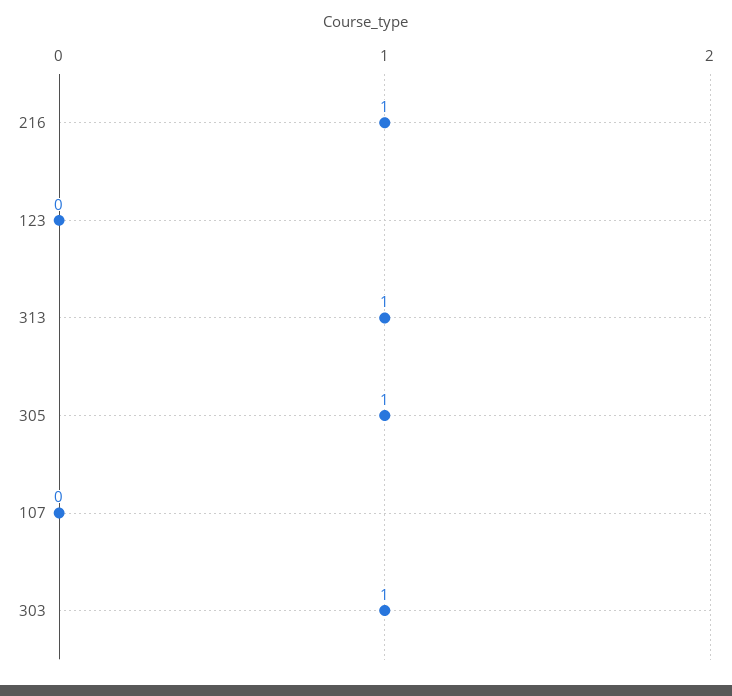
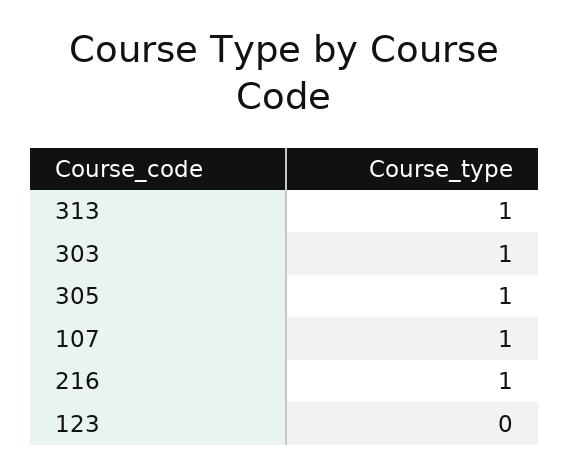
  {
    "216": 1,
    "123": 0,
    "313": 1,
    "305": 1,
-   "107": 0,
+   "107": 1,
    "303": 1
  }

